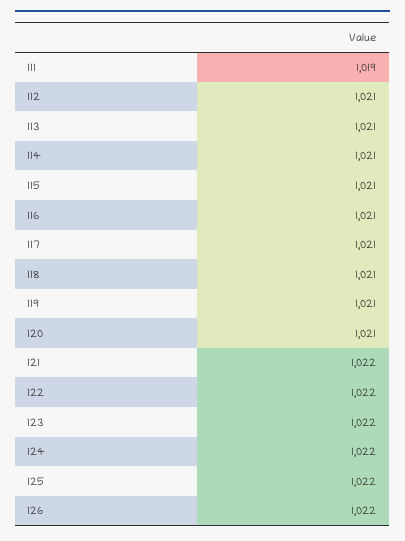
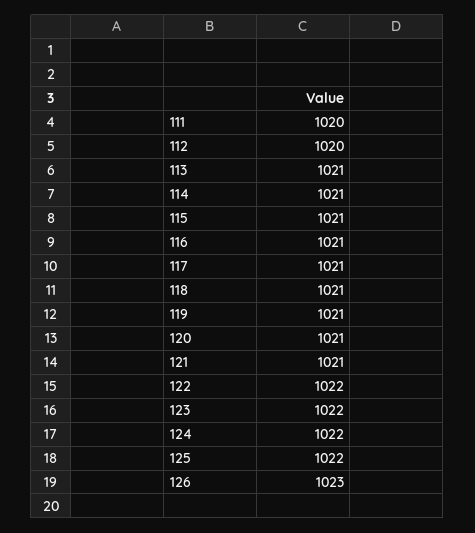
  {
-   "111": 1019,
+   "111": 1020,
-   "112": 1021,
+   "112": 1020,
    "113": 1021,
    "114": 1021,
    "115": 1021,
    "116": 1021,
    "117": 1021,
    "118": 1021,
    "119": 1021,
    "120": 1021,
-   "121": 1022,
+   "121": 1021,
    "122": 1022,
    "123": 1022,
    "124": 1022,
    "125": 1022,
-   "126": 1022
+   "126": 1023
  }

